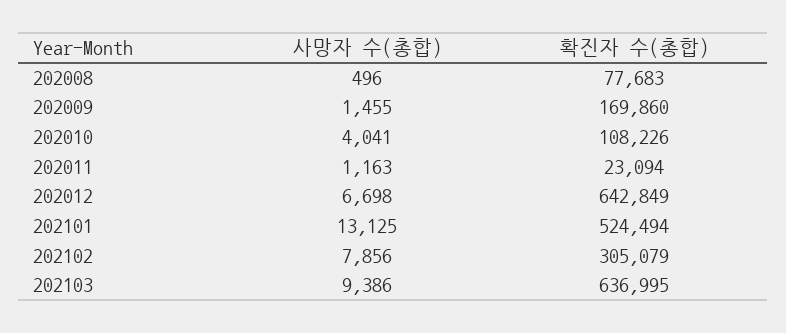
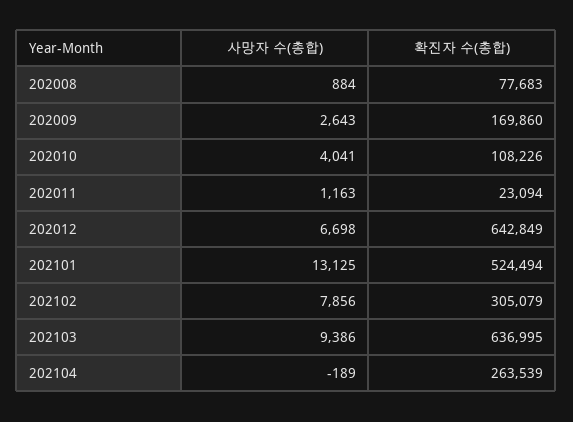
  {
    "사망자 수(총합)": {
-     "202008": 496,
+     "202008": 884,
-     "202009": 1455,
+     "202009": 2643,
      "202010": 4041,
      "202011": 1163,
      "202012": 6698,
      "202101": 13125,
      "202102": 7856,
-     "202103": 9386
+     "202103": 9386,
+     "202104": -189
    },
    "확진자 수(총합)": {
      "202008": 77683,
      "202009": 169860,
      "202010": 108226,
      "202011": 23094,
      "202012": 642849,
      "202101": 524494,
      "202102": 305079,
-     "202103": 636995
+     "202103": 636995,
+     "202104": 263539
    }
  }

